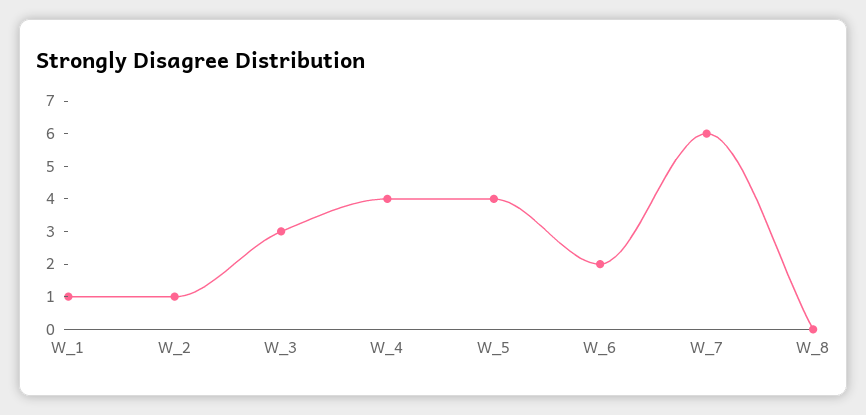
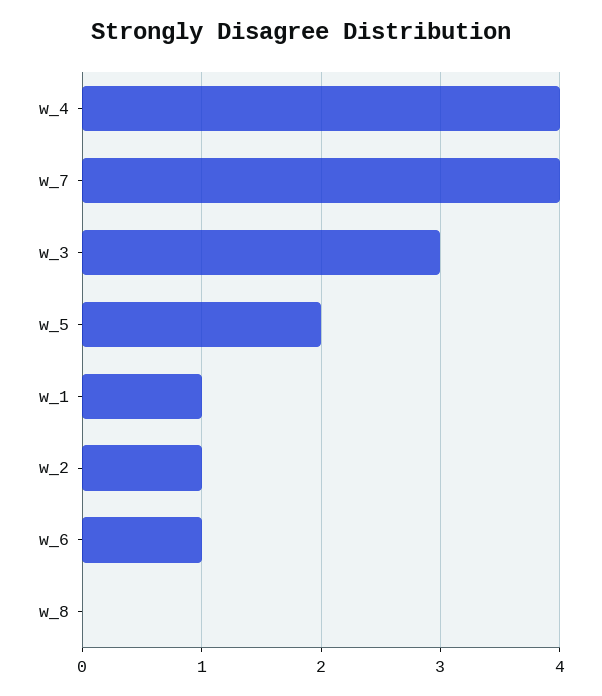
  {
    "W_1": 1,
    "W_2": 1,
    "W_3": 3,
    "W_4": 4,
-   "W_5": 4,
+   "W_5": 2,
-   "W_6": 2,
+   "W_6": 1,
-   "W_7": 6,
+   "W_7": 4,
    "W_8": 0
  }

